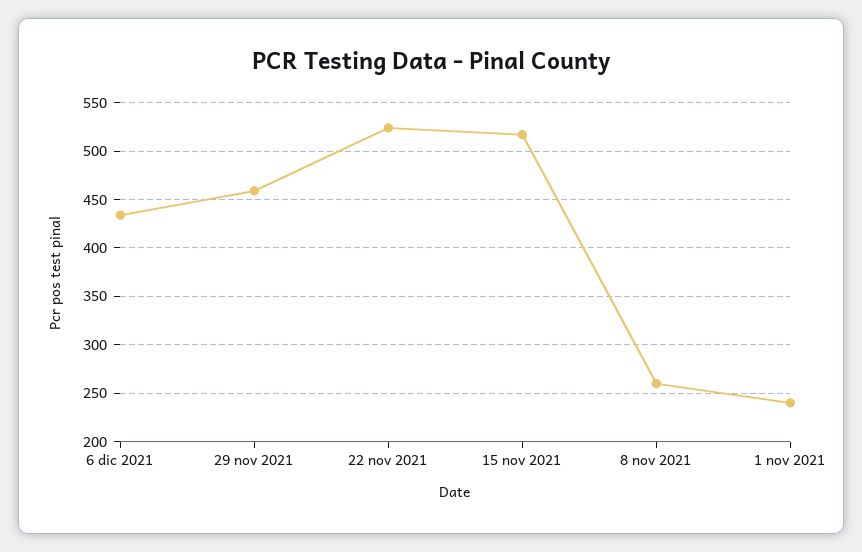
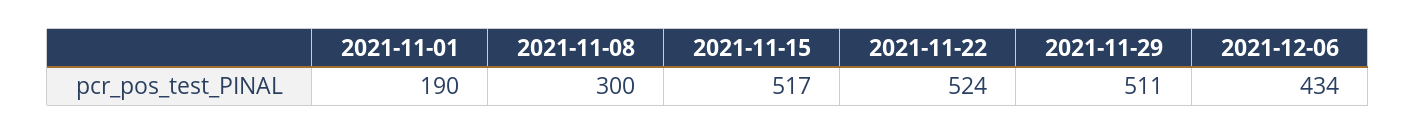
  {
    "6 dic 2021": 434,
-   "29 nov 2021": 460,
+   "29 nov 2021": 511,
    "22 nov 2021": 524,
    "15 nov 2021": 517,
-   "8 nov 2021": 260,
+   "8 nov 2021": 300,
-   "1 nov 2021": 240
+   "1 nov 2021": 190
  }

